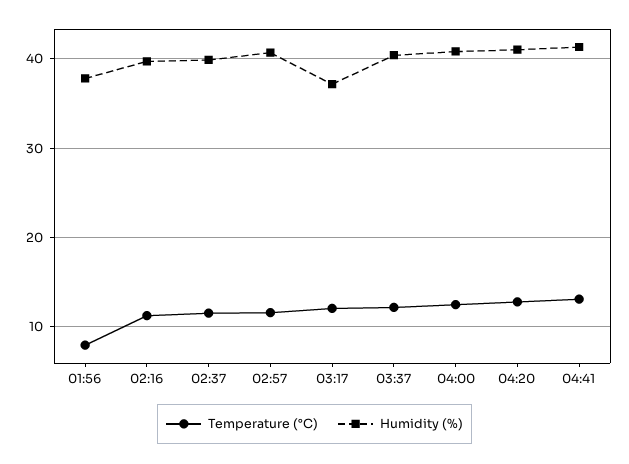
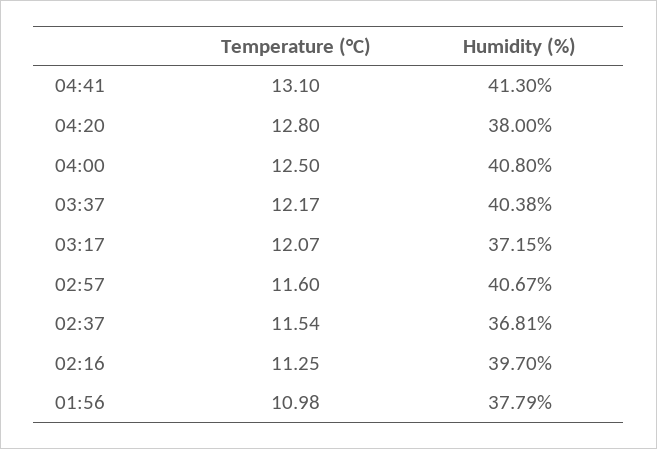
  {
    "Temperature (°C)": {
-     "01:56": 8,
+     "01:56": 10.98,
      "02:16": 11.25,
      "02:37": 11.54,
      "02:57": 11.6,
      "03:17": 12.07,
      "03:37": 12.17,
      "04:00": 12.5,
      "04:20": 12.8,
      "04:41": 13.1
    },
    "Humidity (%)": {
      "01:56": 37.79,
      "02:16": 39.7,
-     "02:37": 40,
+     "02:37": 36.81,
      "02:57": 40.67,
      "03:17": 37.15,
      "03:37": 40.38,
      "04:00": 40.8,
-     "04:20": 41,
+     "04:20": 38,
      "04:41": 41.3
    }
  }

